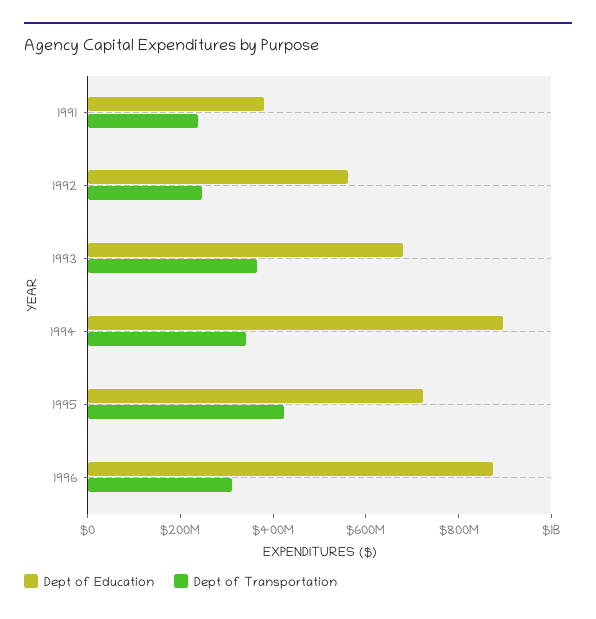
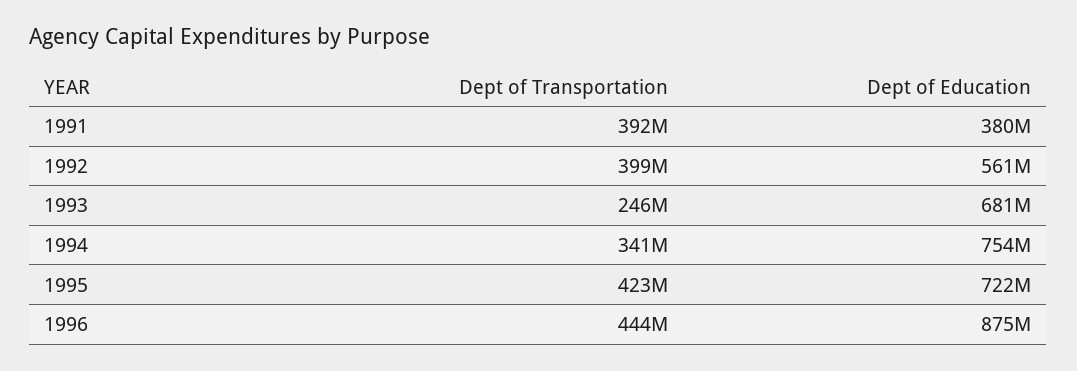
  {
    "Dept of Education": {
      "1991": 380000000,
      "1992": 561000000,
      "1993": 681000000,
-     "1994": 900000000,
+     "1994": 754000000,
      "1995": 722000000,
      "1996": 875000000
    },
    "Dept of Transportation": {
-     "1991": 250000000,
+     "1991": 392000000,
-     "1992": 250000000,
+     "1992": 399000000,
-     "1993": 350000000,
+     "1993": 246000000,
      "1994": 341000000,
      "1995": 423000000,
-     "1996": 300000000
+     "1996": 444000000
    }
  }

